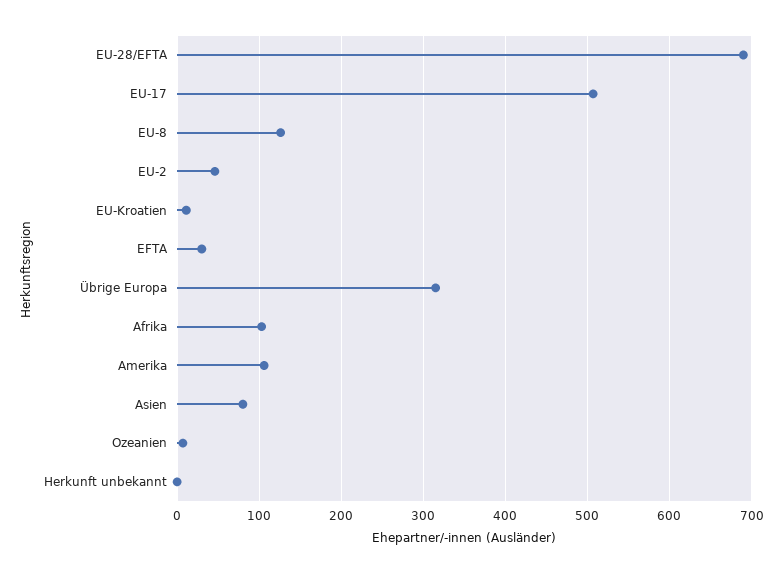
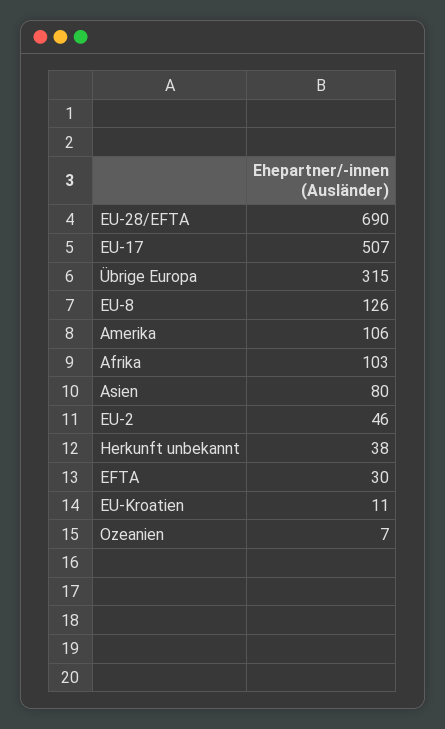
  {
    "EU-28/EFTA": 690,
    "EU-17": 507,
    "EU-8": 126,
    "EU-2": 46,
    "EU-Kroatien": 11,
    "EFTA": 30,
    "Übrige Europa": 315,
    "Afrika": 103,
    "Amerika": 106,
    "Asien": 80,
    "Ozeanien": 7,
-   "Herkunft unbekannt": 0
+   "Herkunft unbekannt": 38
  }

